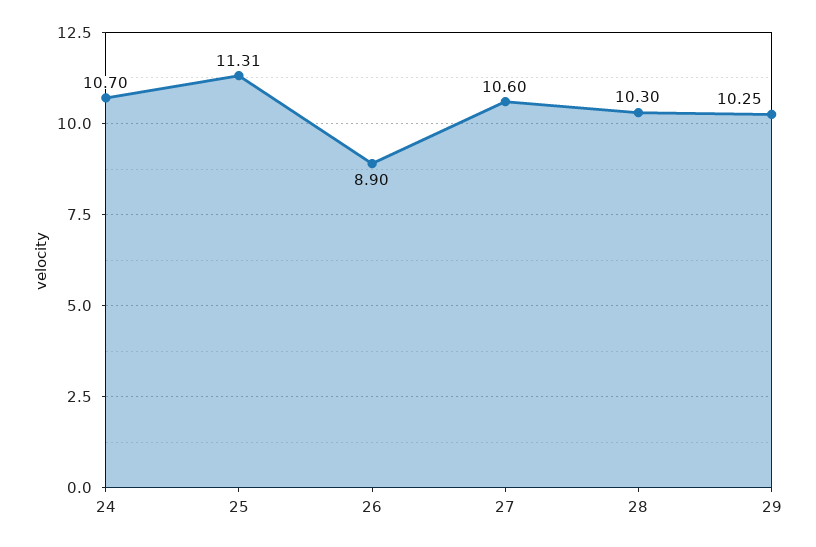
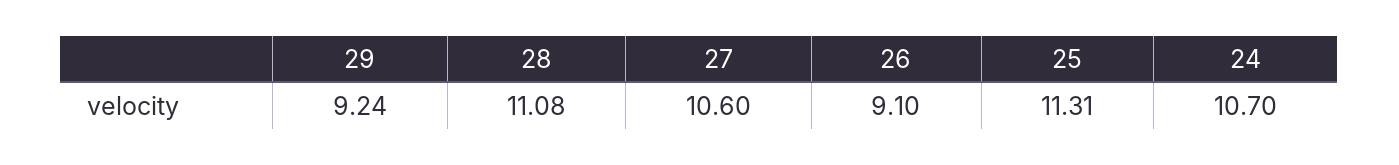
  {
    "24": 10.7,
    "25": 11.31,
-   "26": 8.9,
+   "26": 9.1,
    "27": 10.6,
-   "28": 10.3,
+   "28": 11.08,
-   "29": 10.25
+   "29": 9.24
  }

